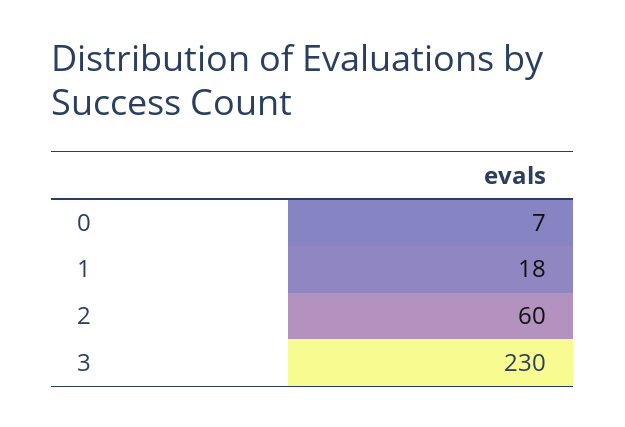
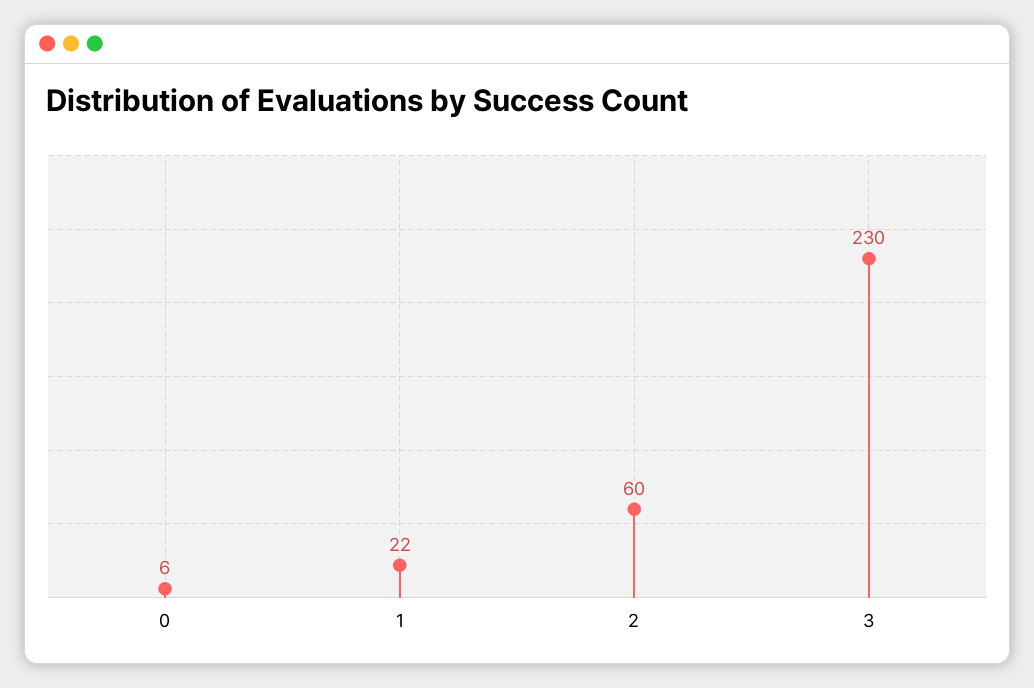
  {
-   "0": 7,
+   "0": 6,
-   "1": 18,
+   "1": 22,
    "2": 60,
    "3": 230
  }

